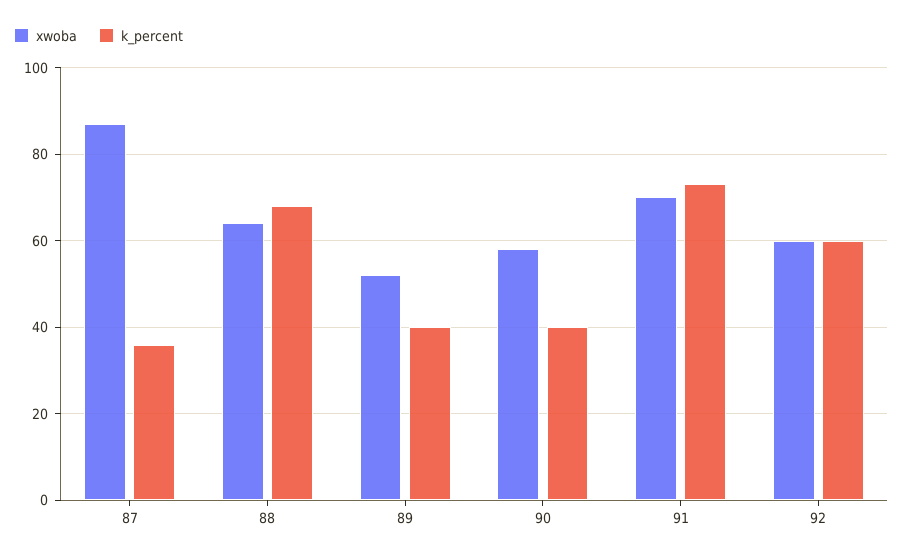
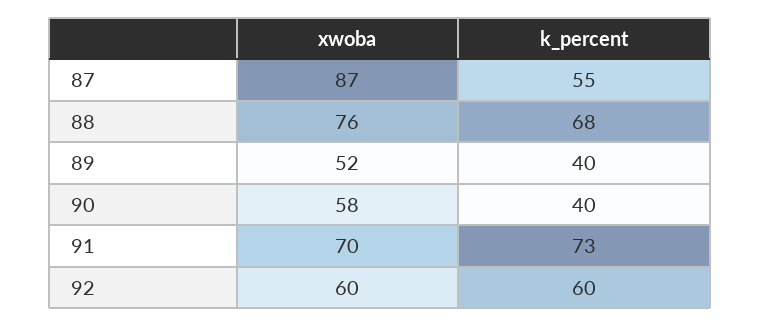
  {
    "xwoba": {
      "87": 87,
-     "88": 65,
+     "88": 76,
      "89": 52,
      "90": 58,
      "91": 70,
      "92": 60
    },
    "k_percent": {
-     "87": 35,
+     "87": 55,
      "88": 68,
      "89": 40,
      "90": 40,
      "91": 73,
      "92": 60
    }
  }

